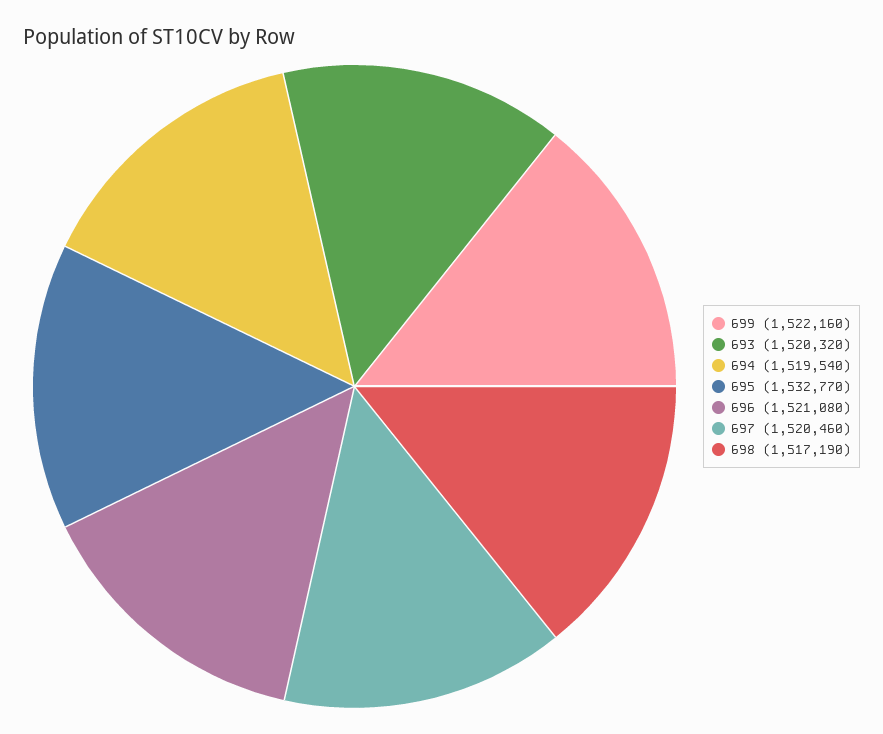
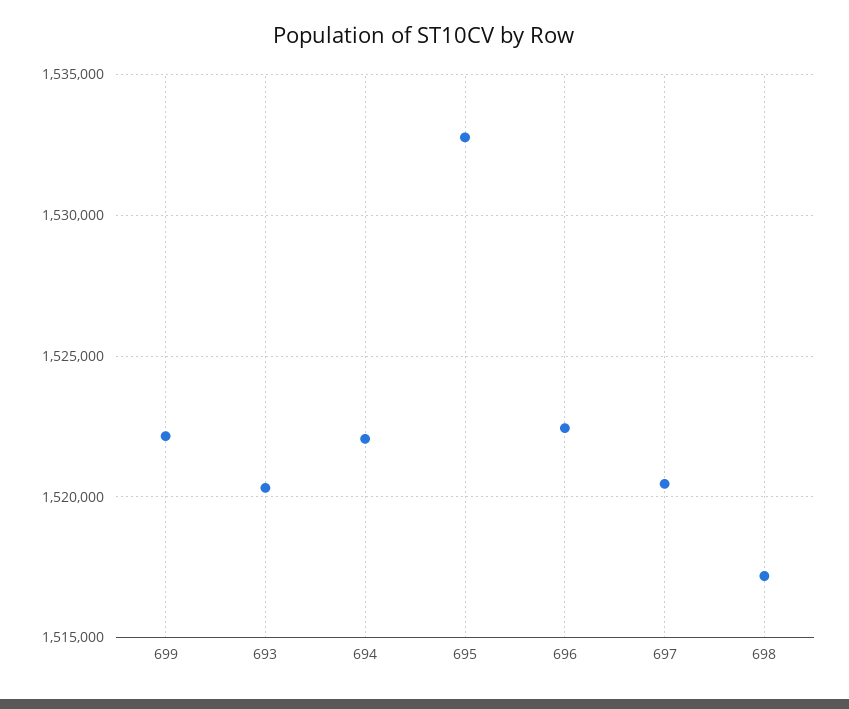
  {
    "699": 1522160,
    "693": 1520320,
-   "694": 1519540,
+   "694": 1522000,
    "695": 1532770,
-   "696": 1521080,
+   "696": 1522500,
    "697": 1520460,
    "698": 1517190
  }

